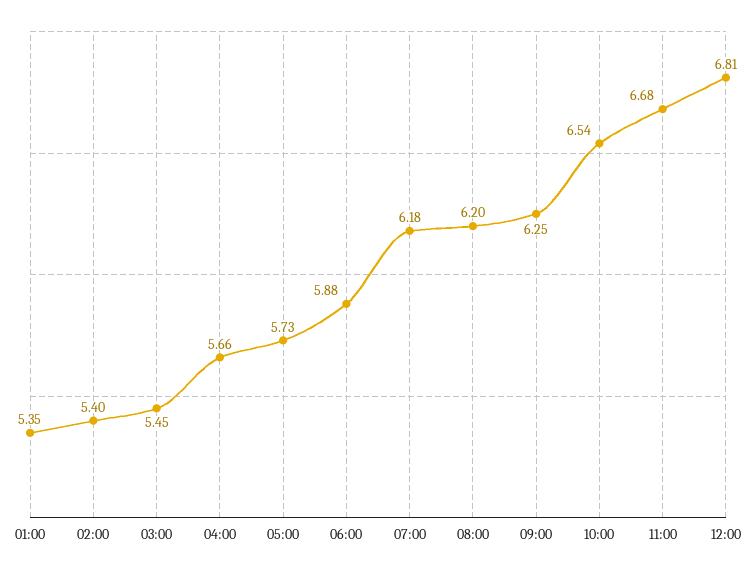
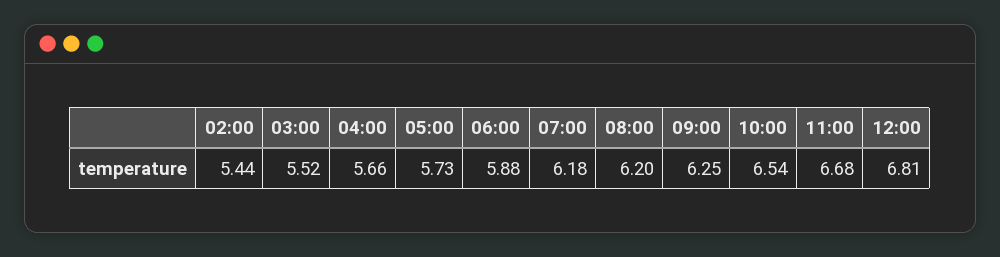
  {
-   "01:00": 5.35,
-   "02:00": 5.4,
+   "02:00": 5.44,
-   "03:00": 5.45,
+   "03:00": 5.52,
    "04:00": 5.66,
    "05:00": 5.73,
    "06:00": 5.88,
    "07:00": 6.18,
    "08:00": 6.2,
    "09:00": 6.25,
    "10:00": 6.54,
    "11:00": 6.68,
    "12:00": 6.81
  }

